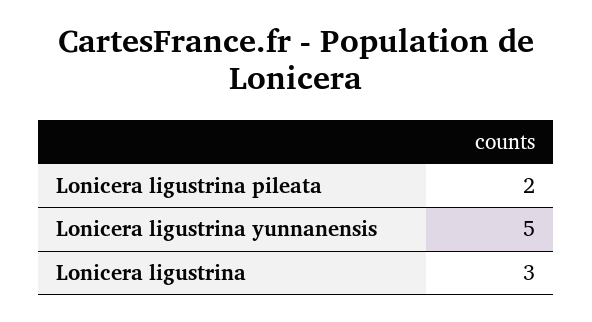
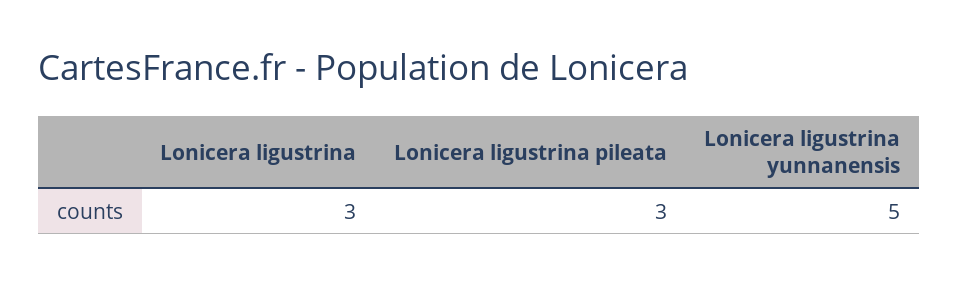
  {
-   "Lonicera ligustrina pileata": 2,
+   "Lonicera ligustrina pileata": 3,
    "Lonicera ligustrina yunnanensis": 5,
    "Lonicera ligustrina": 3
  }

